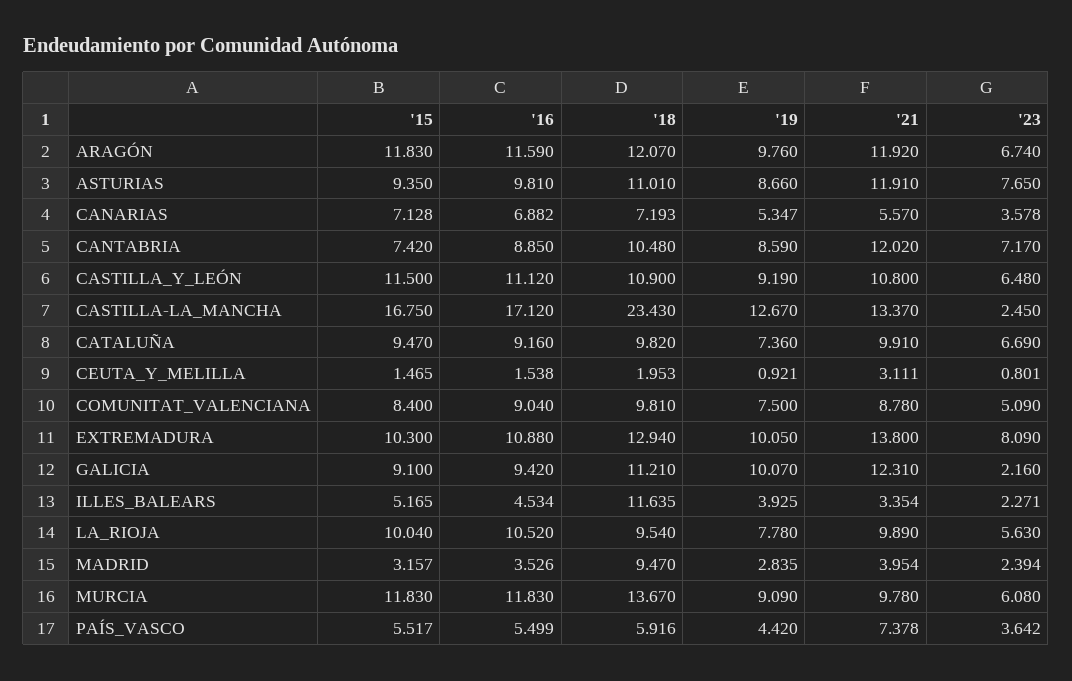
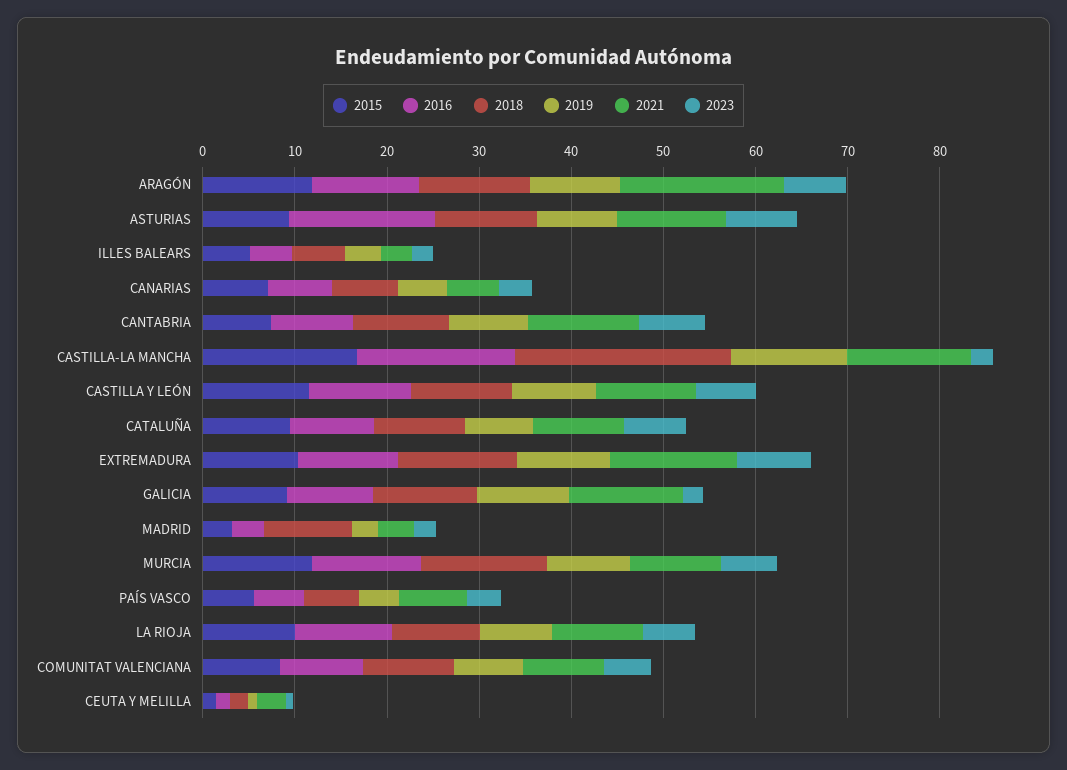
  {
    "'15": {
      "ARAGÓN": 11.83,
      "ASTURIAS": 9.35,
      "CANARIAS": 7.128,
      "CANTABRIA": 7.42,
      "CASTILLA_Y_LEÓN": 11.5,
      "CASTILLA-LA_MANCHA": 16.75,
      "CATALUÑA": 9.47,
      "CEUTA_Y_MELILLA": 1.465,
      "COMUNITAT_VALENCIANA": 8.4,
      "EXTREMADURA": 10.3,
      "GALICIA": 9.1,
      "ILLES_BALEARS": 5.165,
      "LA_RIOJA": 10.04,
      "MADRID": 3.157,
      "MURCIA": 11.83,
      "PAÍS_VASCO": 5.517
    },
    "'16": {
      "ARAGÓN": 11.59,
-     "ASTURIAS": 9.81,
+     "ASTURIAS": 16,
      "CANARIAS": 6.882,
      "CANTABRIA": 8.85,
      "CASTILLA_Y_LEÓN": 11.12,
      "CASTILLA-LA_MANCHA": 17.12,
      "CATALUÑA": 9.16,
      "CEUTA_Y_MELILLA": 1.538,
      "COMUNITAT_VALENCIANA": 9.04,
      "EXTREMADURA": 10.88,
      "GALICIA": 9.42,
      "ILLES_BALEARS": 4.534,
      "LA_RIOJA": 10.52,
      "MADRID": 3.526,
      "MURCIA": 11.83,
      "PAÍS_VASCO": 5.499
    },
    "'18": {
      "ARAGÓN": 12.07,
      "ASTURIAS": 11.01,
      "CANARIAS": 7.193,
      "CANTABRIA": 10.48,
      "CASTILLA_Y_LEÓN": 10.9,
      "CASTILLA-LA_MANCHA": 23.43,
      "CATALUÑA": 9.82,
      "CEUTA_Y_MELILLA": 1.953,
      "COMUNITAT_VALENCIANA": 9.81,
      "EXTREMADURA": 12.94,
      "GALICIA": 11.21,
-     "ILLES_BALEARS": 11.635,
+     "ILLES_BALEARS": 6,
      "LA_RIOJA": 9.54,
      "MADRID": 9.47,
      "MURCIA": 13.67,
      "PAÍS_VASCO": 5.916
    },
    "'19": {
      "ARAGÓN": 9.76,
      "ASTURIAS": 8.66,
      "CANARIAS": 5.347,
      "CANTABRIA": 8.59,
      "CASTILLA_Y_LEÓN": 9.19,
      "CASTILLA-LA_MANCHA": 12.67,
      "CATALUÑA": 7.36,
      "CEUTA_Y_MELILLA": 0.921,
      "COMUNITAT_VALENCIANA": 7.5,
      "EXTREMADURA": 10.05,
      "GALICIA": 10.07,
      "ILLES_BALEARS": 3.925,
      "LA_RIOJA": 7.78,
      "MADRID": 2.835,
      "MURCIA": 9.09,
      "PAÍS_VASCO": 4.42
    },
    "'21": {
-     "ARAGÓN": 11.92,
+     "ARAGÓN": 18,
      "ASTURIAS": 11.91,
      "CANARIAS": 5.57,
      "CANTABRIA": 12.02,
      "CASTILLA_Y_LEÓN": 10.8,
      "CASTILLA-LA_MANCHA": 13.37,
      "CATALUÑA": 9.91,
      "CEUTA_Y_MELILLA": 3.111,
      "COMUNITAT_VALENCIANA": 8.78,
      "EXTREMADURA": 13.8,
      "GALICIA": 12.31,
      "ILLES_BALEARS": 3.354,
      "LA_RIOJA": 9.89,
      "MADRID": 3.954,
      "MURCIA": 9.78,
      "PAÍS_VASCO": 7.378
    },
    "'23": {
      "ARAGÓN": 6.74,
      "ASTURIAS": 7.65,
      "CANARIAS": 3.578,
      "CANTABRIA": 7.17,
      "CASTILLA_Y_LEÓN": 6.48,
      "CASTILLA-LA_MANCHA": 2.45,
      "CATALUÑA": 6.69,
      "CEUTA_Y_MELILLA": 0.801,
      "COMUNITAT_VALENCIANA": 5.09,
      "EXTREMADURA": 8.09,
      "GALICIA": 2.16,
      "ILLES_BALEARS": 2.271,
      "LA_RIOJA": 5.63,
      "MADRID": 2.394,
      "MURCIA": 6.08,
      "PAÍS_VASCO": 3.642
    }
  }

